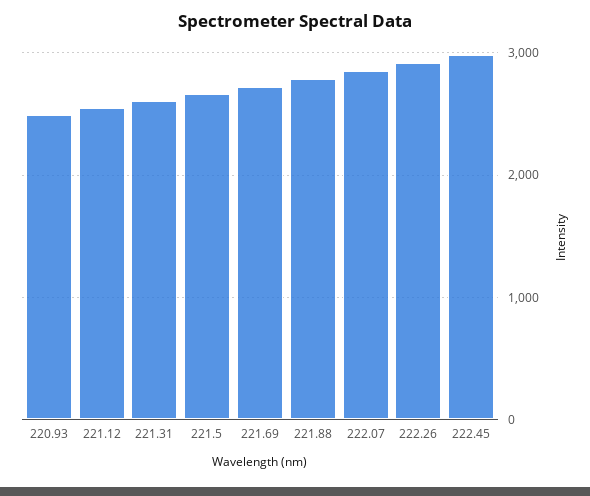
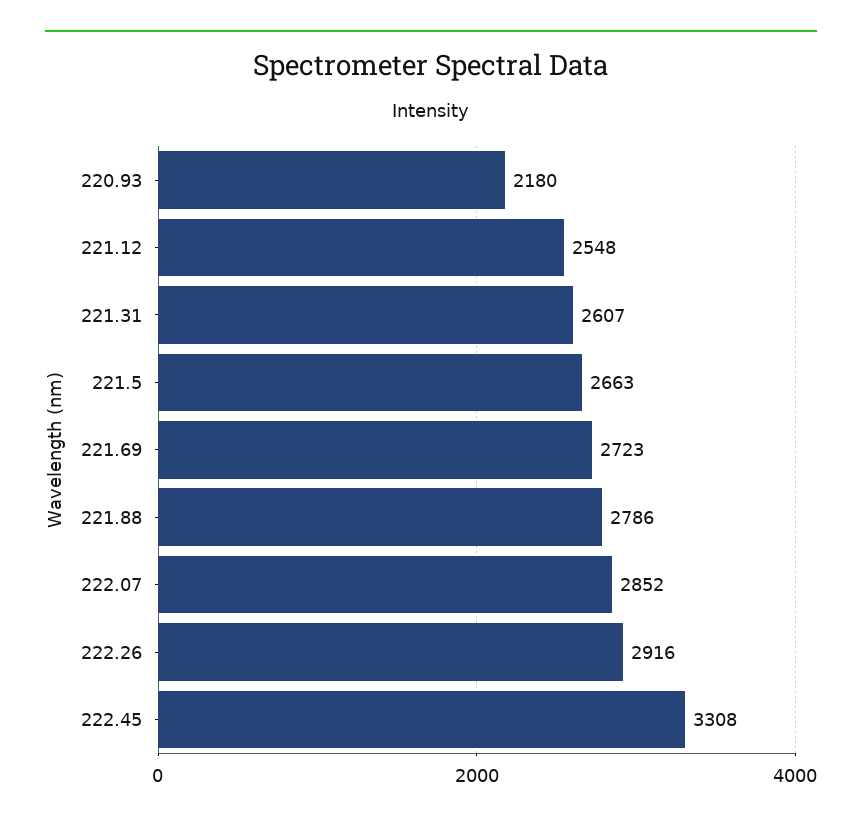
  {
-   "220.93": 2500,
+   "220.93": 2180,
    "221.12": 2548,
    "221.31": 2607,
    "221.5": 2663,
    "221.69": 2723,
    "221.88": 2786,
    "222.07": 2852,
    "222.26": 2916,
-   "222.45": 3000
+   "222.45": 3308
  }

